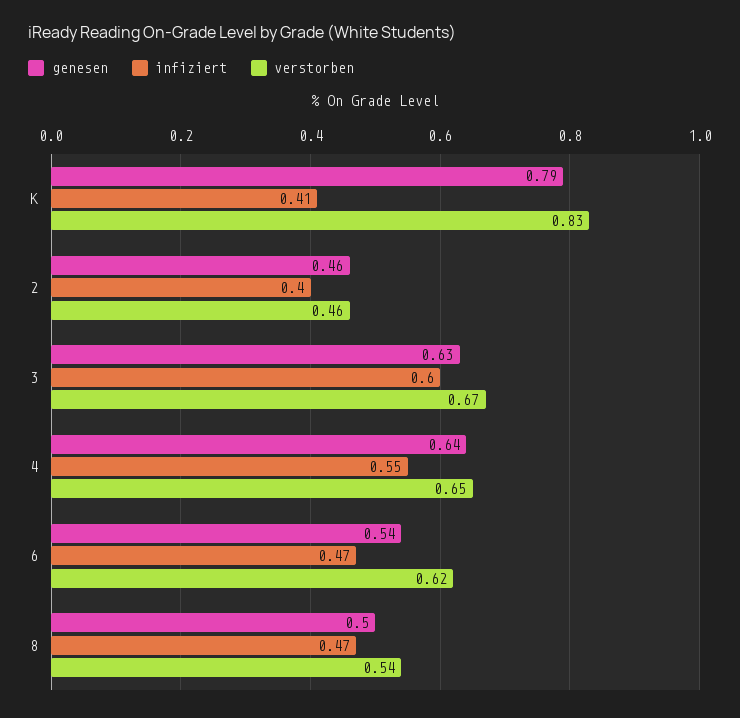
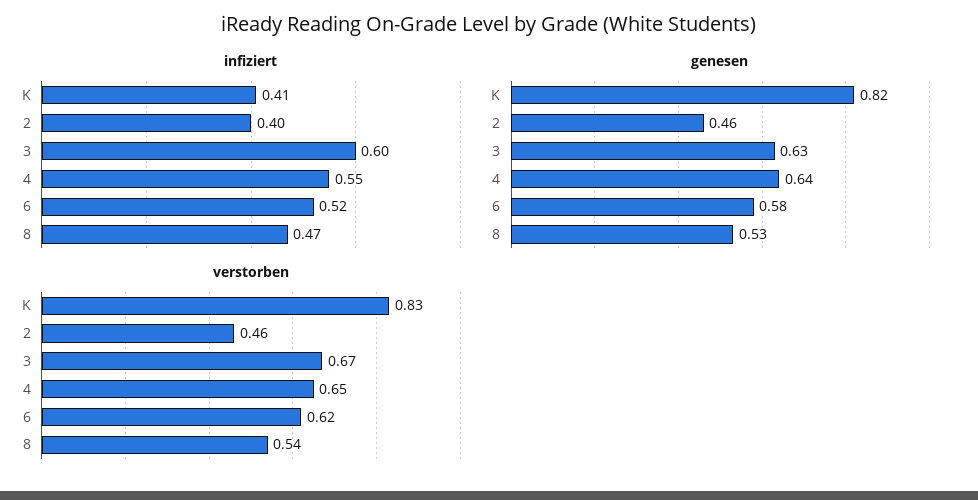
  {
    "genesen": {
-     "K": 0.79,
+     "K": 0.82,
      "2": 0.46,
      "3": 0.63,
      "4": 0.64,
-     "6": 0.54,
+     "6": 0.58,
-     "8": 0.5
+     "8": 0.53
    },
    "infiziert": {
      "K": 0.41,
      "2": 0.4,
      "3": 0.6,
      "4": 0.55,
-     "6": 0.47,
+     "6": 0.52,
      "8": 0.47
    },
    "verstorben": {
      "K": 0.83,
      "2": 0.46,
      "3": 0.67,
      "4": 0.65,
      "6": 0.62,
      "8": 0.54
    }
  }

